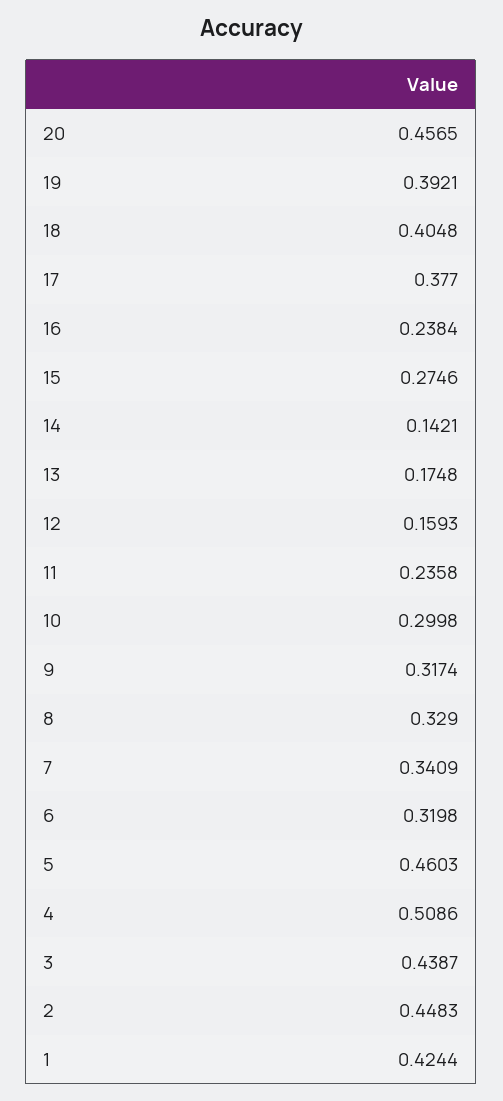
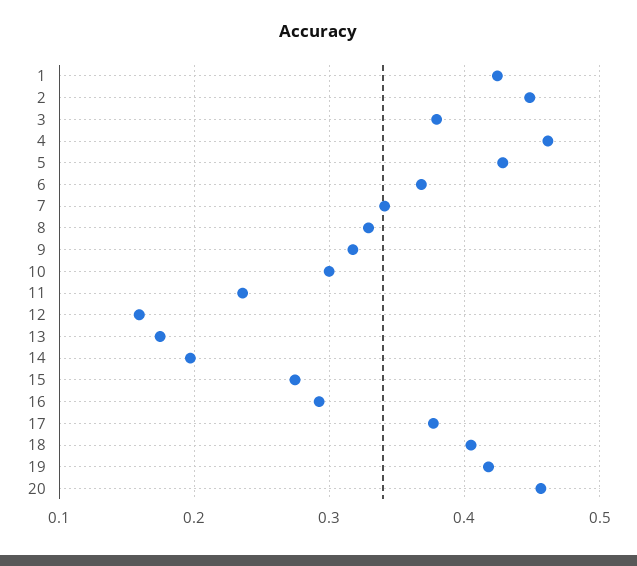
  {
    "20": 0.4565,
-   "19": 0.3921,
+   "19": 0.42,
    "18": 0.4048,
    "17": 0.377,
-   "16": 0.2384,
+   "16": 0.29,
    "15": 0.2746,
-   "14": 0.1421,
+   "14": 0.2,
    "13": 0.1748,
    "12": 0.1593,
    "11": 0.2358,
    "10": 0.2998,
    "9": 0.3174,
    "8": 0.329,
    "7": 0.3409,
-   "6": 0.3198,
+   "6": 0.37,
-   "5": 0.4603,
+   "5": 0.43,
-   "4": 0.5086,
+   "4": 0.46,
-   "3": 0.4387,
+   "3": 0.38,
    "2": 0.4483,
    "1": 0.4244
  }

